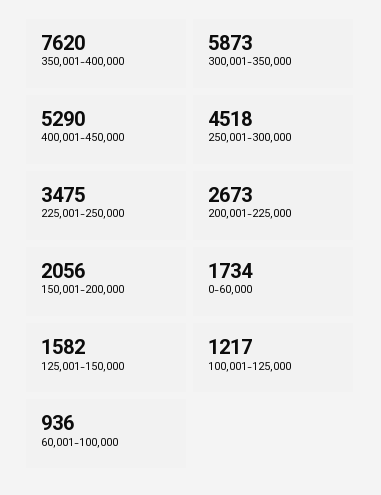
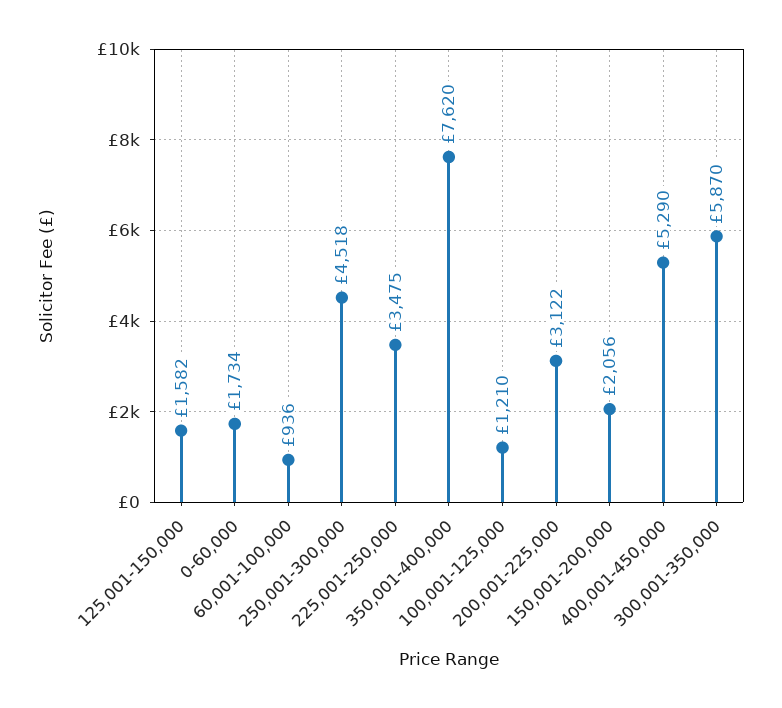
  {
    "350,001-400,000": 7620,
-   "300,001-350,000": 5873,
+   "300,001-350,000": 5870,
    "400,001-450,000": 5290,
    "250,001-300,000": 4518,
    "225,001-250,000": 3475,
-   "200,001-225,000": 2673,
+   "200,001-225,000": 3122,
    "150,001-200,000": 2056,
    "0-60,000": 1734,
    "125,001-150,000": 1582,
-   "100,001-125,000": 1217,
+   "100,001-125,000": 1210,
    "60,001-100,000": 936
  }

